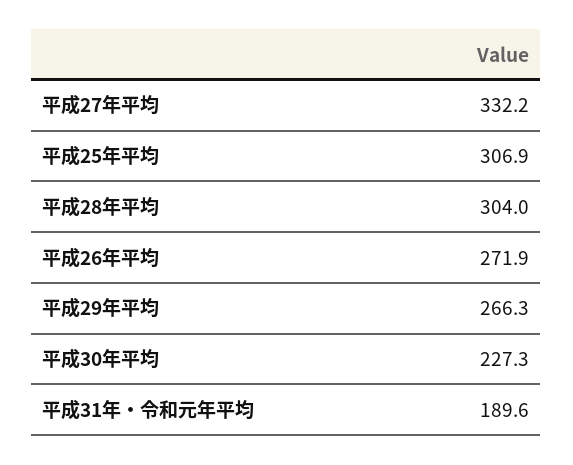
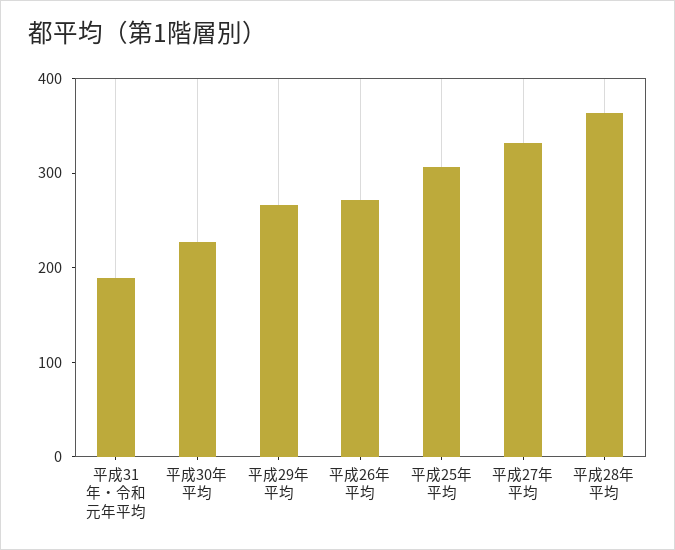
  {
    "平成27年平均": 332.2,
    "平成25年平均": 306.9,
-   "平成28年平均": 304,
+   "平成28年平均": 360,
    "平成26年平均": 271.9,
    "平成29年平均": 266.3,
    "平成30年平均": 227.3,
    "平成31年・令和元年平均": 189.6
  }

